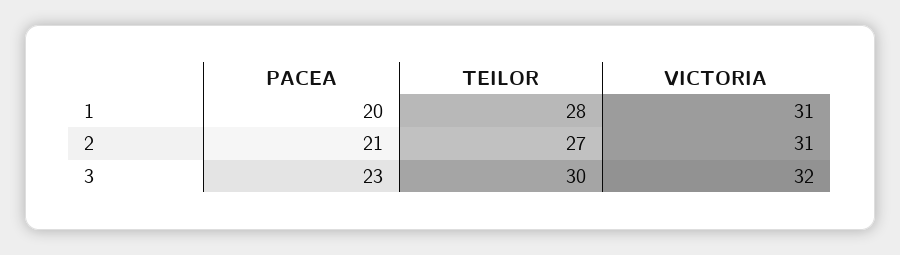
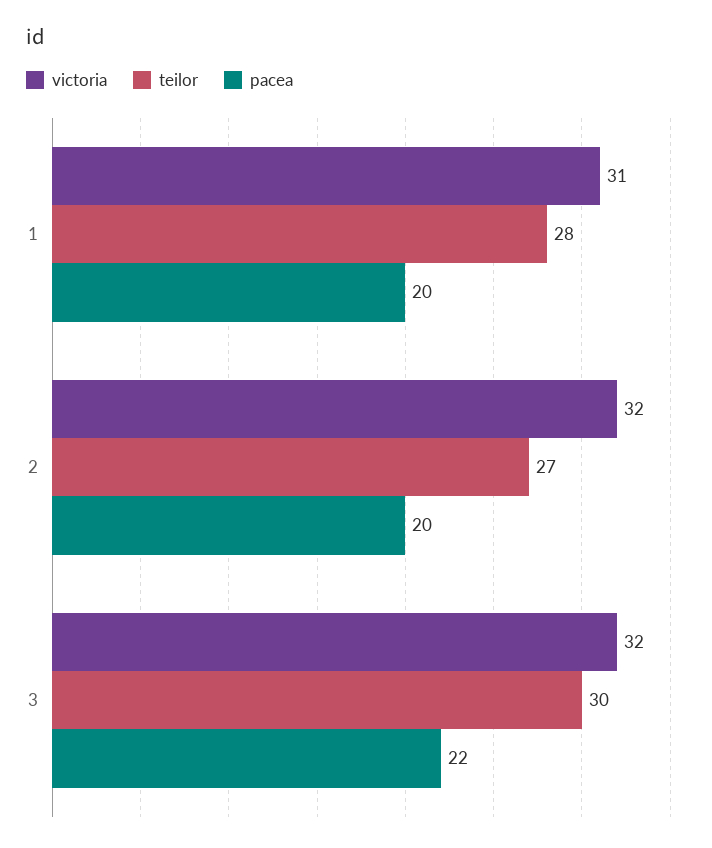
  {
    "PACEA": {
      "1": 20,
-     "2": 21,
+     "2": 20,
-     "3": 23
+     "3": 22
    },
    "TEILOR": {
      "1": 28,
      "2": 27,
      "3": 30
    },
    "VICTORIA": {
      "1": 31,
-     "2": 31,
+     "2": 32,
      "3": 32
    }
  }

